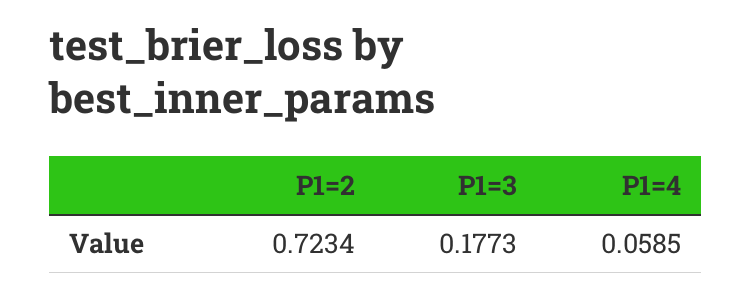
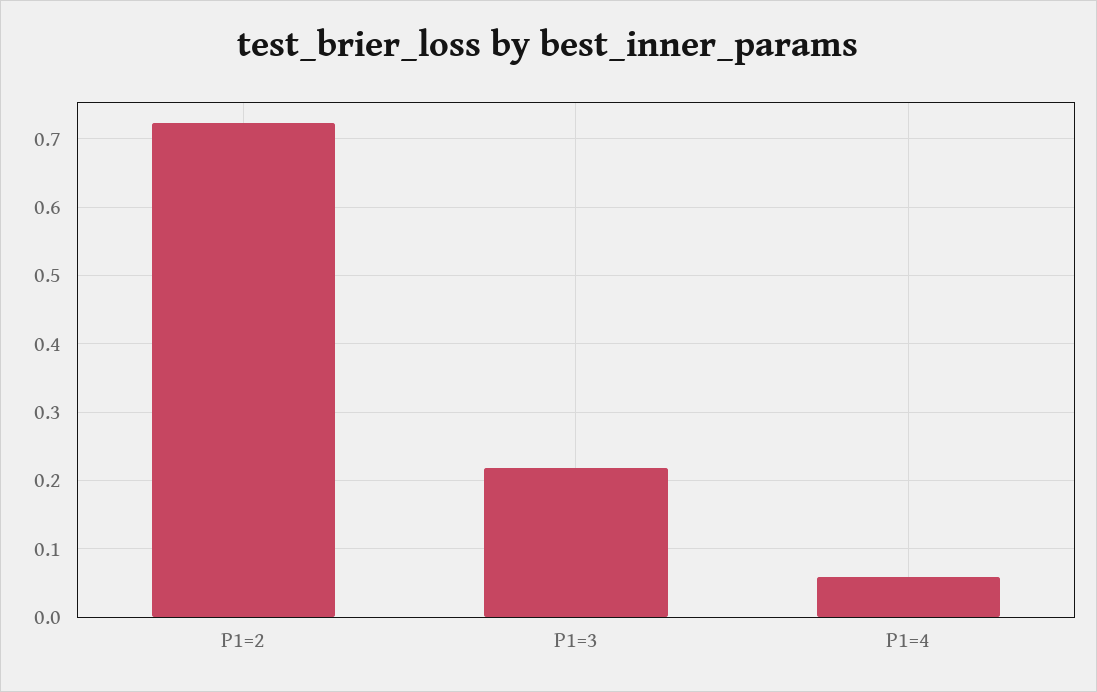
  {
    "P1=2": 0.7234,
-   "P1=3": 0.1773,
+   "P1=3": 0.22,
    "P1=4": 0.0585
  }

